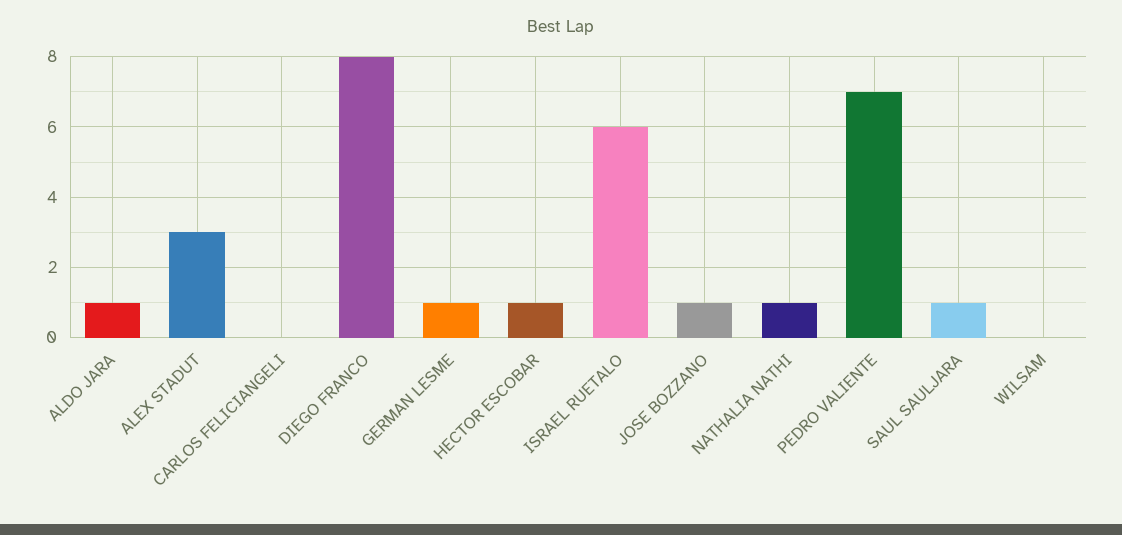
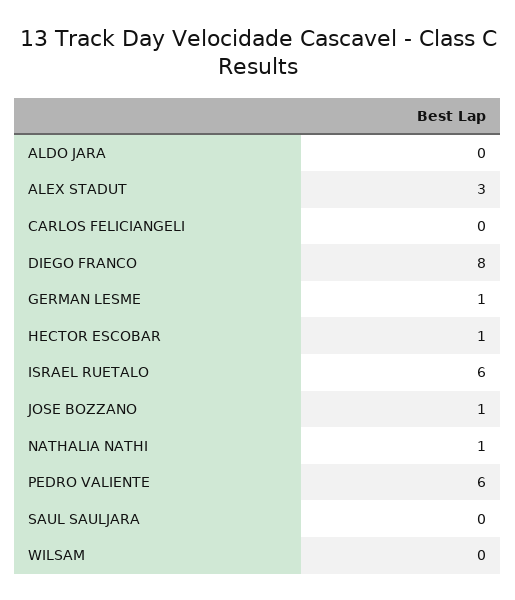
  {
-   "ALDO JARA": 1,
+   "ALDO JARA": 0,
    "ALEX STADUT": 3,
    "CARLOS FELICIANGELI": 0,
    "DIEGO FRANCO": 8,
    "GERMAN LESME": 1,
    "HECTOR ESCOBAR": 1,
    "ISRAEL RUETALO": 6,
    "JOSE BOZZANO": 1,
    "NATHALIA NATHI": 1,
-   "PEDRO VALIENTE": 7,
+   "PEDRO VALIENTE": 6,
-   "SAUL SAULJARA": 1,
+   "SAUL SAULJARA": 0,
    "WILSAM": 0
  }

